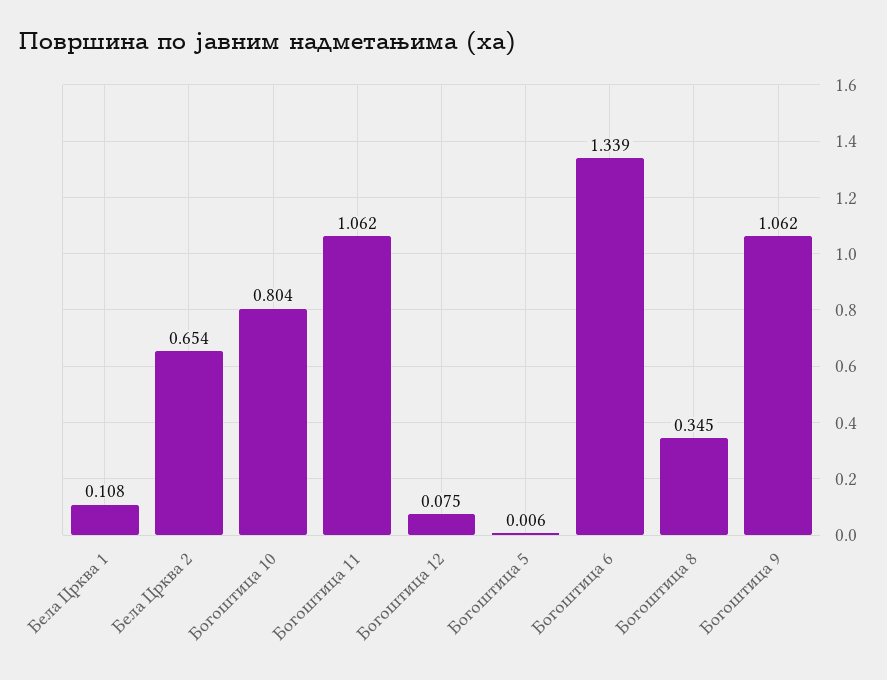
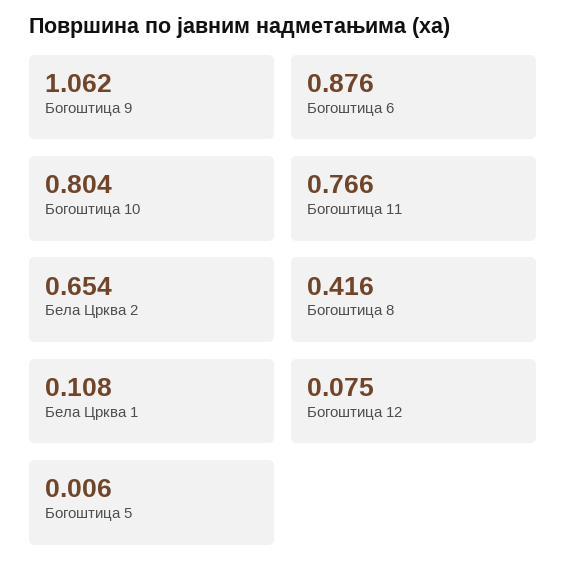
  {
    "Бела Црква 1": 0.108,
    "Бела Црква 2": 0.654,
    "Богоштица 10": 0.804,
-   "Богоштица 11": 1.062,
+   "Богоштица 11": 0.766,
    "Богоштица 12": 0.075,
    "Богоштица 5": 0.006,
-   "Богоштица 6": 1.339,
+   "Богоштица 6": 0.876,
-   "Богоштица 8": 0.345,
+   "Богоштица 8": 0.416,
    "Богоштица 9": 1.062
  }

